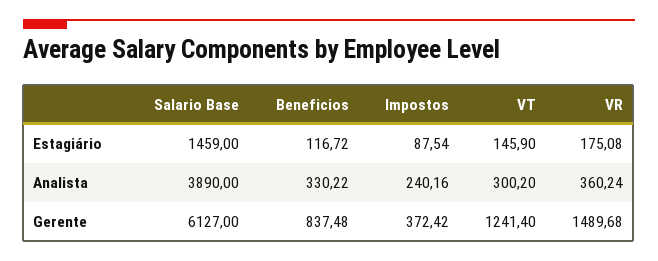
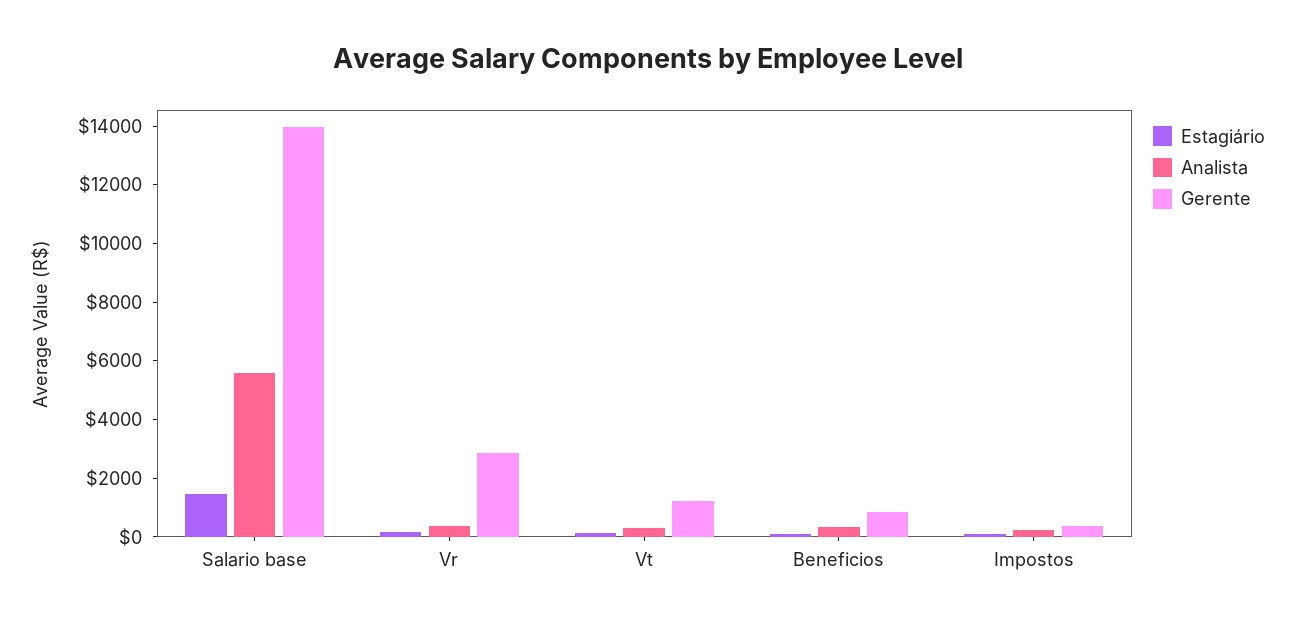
  {
    "Estagiário": {
      "Salario Base": 1459,
      "Beneficios": 116.72,
      "Impostos": 87.54,
      "VT": 145.9,
      "VR": 175.08
    },
    "Analista": {
-     "Salario Base": 3890,
+     "Salario Base": 5500,
      "Beneficios": 330.22,
      "Impostos": 240.16,
      "VT": 300.2,
      "VR": 360.24
    },
    "Gerente": {
-     "Salario Base": 6127,
+     "Salario Base": 14000,
      "Beneficios": 837.48,
      "Impostos": 372.42,
      "VT": 1241.4,
-     "VR": 1489.68
+     "VR": 3000
    }
  }

